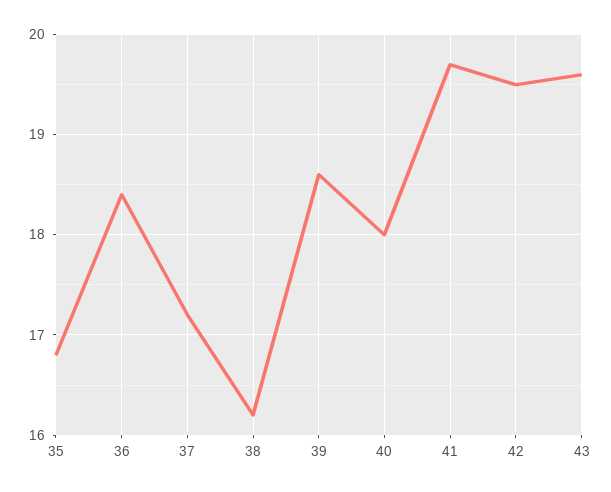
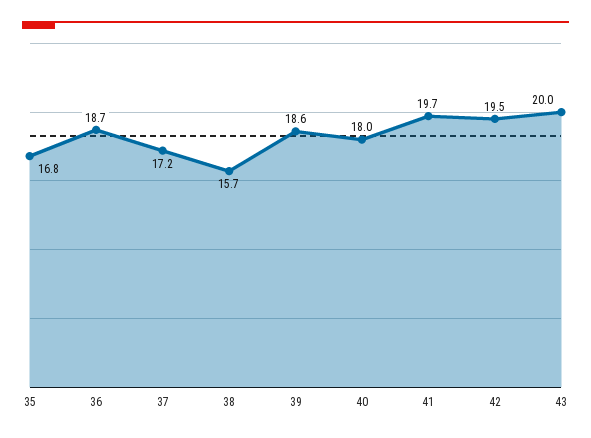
  {
    "35": 16.8,
-   "36": 18.4,
+   "36": 18.7,
    "37": 17.2,
-   "38": 16.2,
+   "38": 15.7,
    "39": 18.6,
    "40": 18,
    "41": 19.7,
    "42": 19.5,
-   "43": 19.6
+   "43": 20
  }

